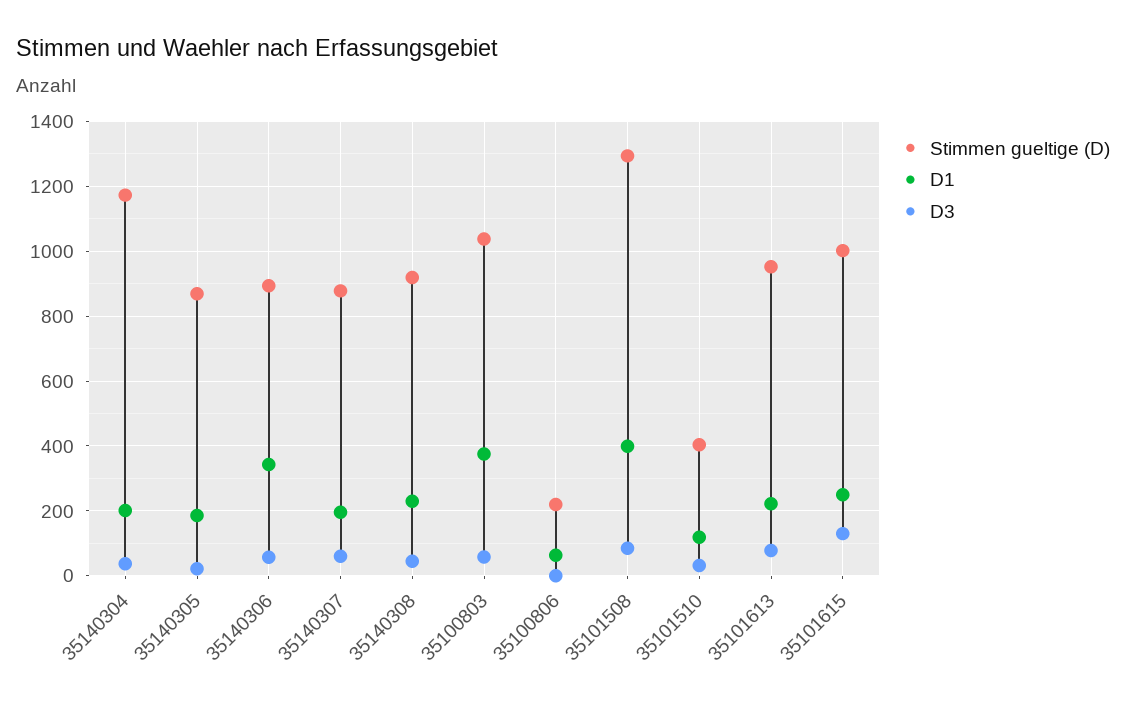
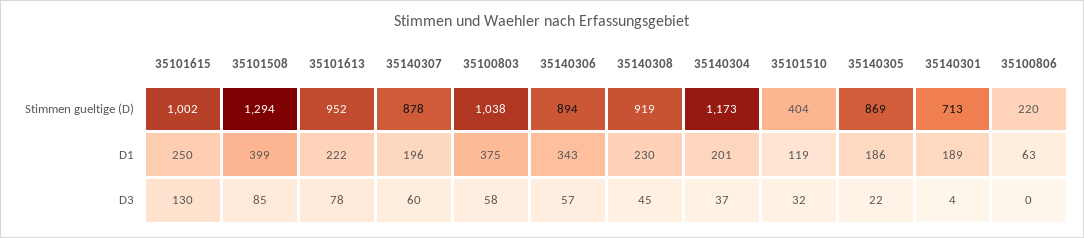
  {
    "Stimmen gueltige (D)": {
      "35140304": 1173,
      "35140305": 869,
      "35140306": 894,
      "35140307": 878,
      "35140308": 919,
      "35100803": 1038,
      "35100806": 220,
      "35101508": 1294,
      "35101510": 404,
      "35101613": 952,
-     "35101615": 1002
+     "35101615": 1002,
+     "35140301": 713
    },
    "D1": {
      "35140304": 201,
      "35140305": 186,
      "35140306": 343,
      "35140307": 196,
      "35140308": 230,
      "35100803": 375,
      "35100806": 63,
      "35101508": 399,
      "35101510": 119,
      "35101613": 222,
-     "35101615": 250
+     "35101615": 250,
+     "35140301": 189
    },
    "D3": {
      "35140304": 37,
      "35140305": 22,
      "35140306": 57,
      "35140307": 60,
      "35140308": 45,
      "35100803": 58,
      "35100806": 0,
      "35101508": 85,
      "35101510": 32,
      "35101613": 78,
-     "35101615": 130
+     "35101615": 130,
+     "35140301": 4
    }
  }

